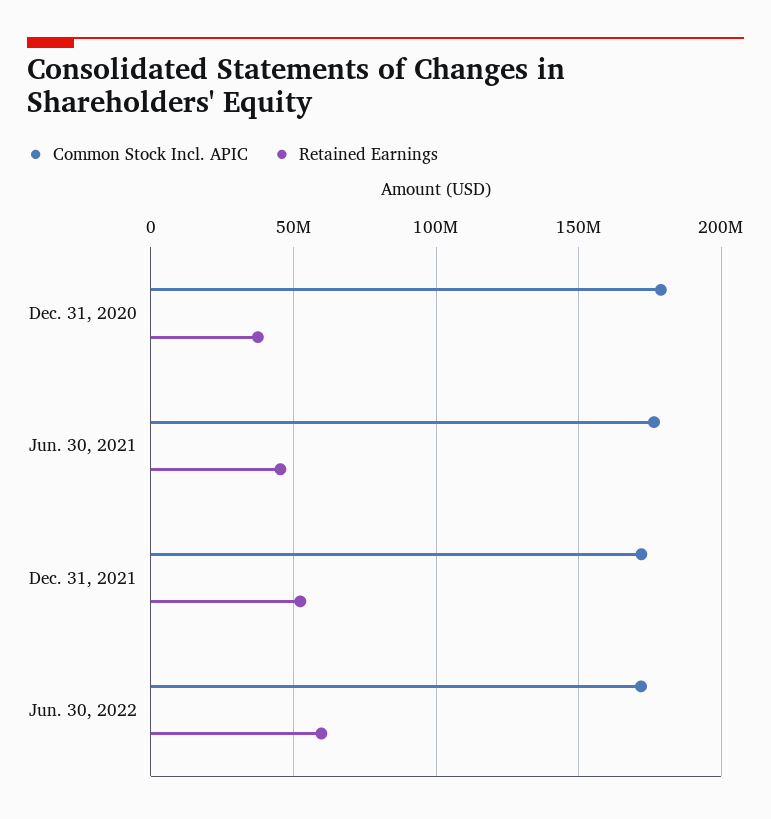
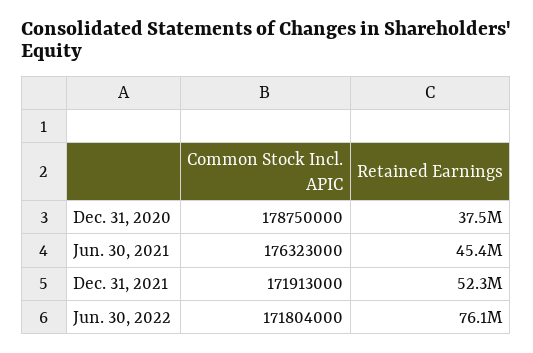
  {
    "Common Stock Incl. APIC": {
      "Dec. 31, 2020": 178750000,
      "Jun. 30, 2021": 176323000,
      "Dec. 31, 2021": 171913000,
      "Jun. 30, 2022": 171804000
    },
    "Retained Earnings": {
      "Dec. 31, 2020": 37500000,
      "Jun. 30, 2021": 45400000,
      "Dec. 31, 2021": 52300000,
-     "Jun. 30, 2022": 60000000
+     "Jun. 30, 2022": 76100000
    }
  }

